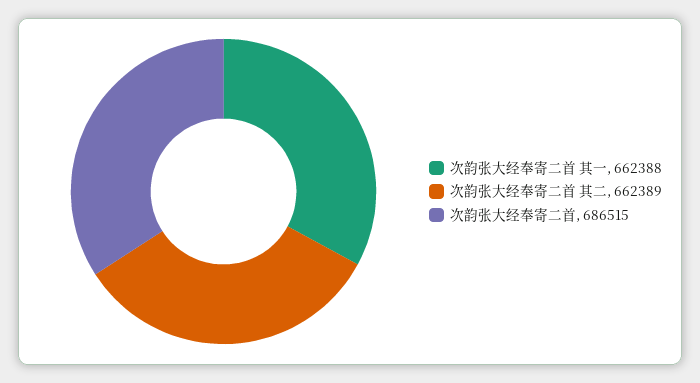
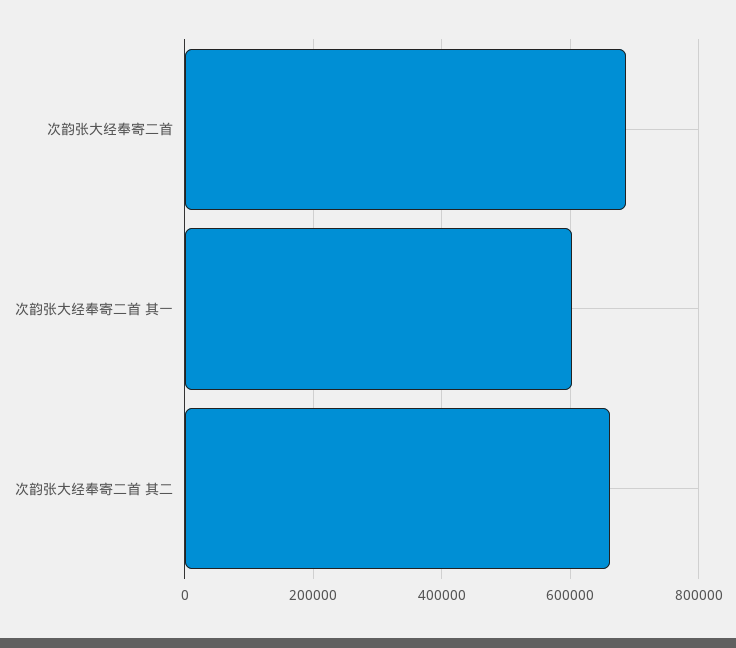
  {
-   "次韵张大经奉寄二首 其一": 662388,
+   "次韵张大经奉寄二首 其一": 600000,
    "次韵张大经奉寄二首 其二": 662389,
    "次韵张大经奉寄二首": 686515
  }

